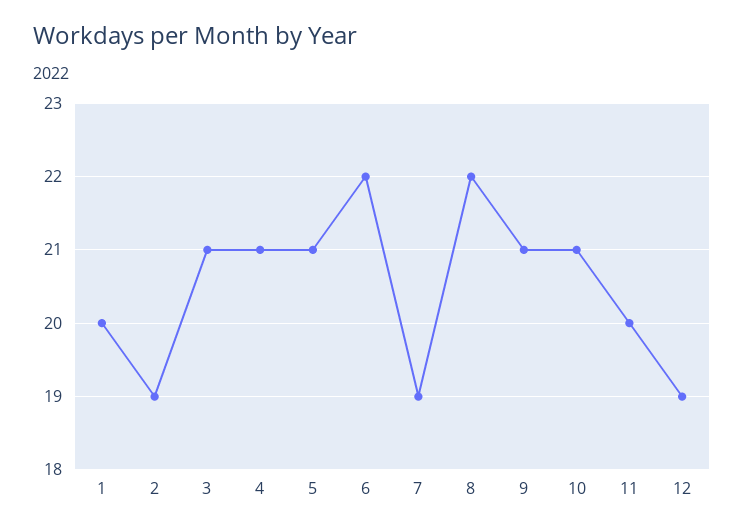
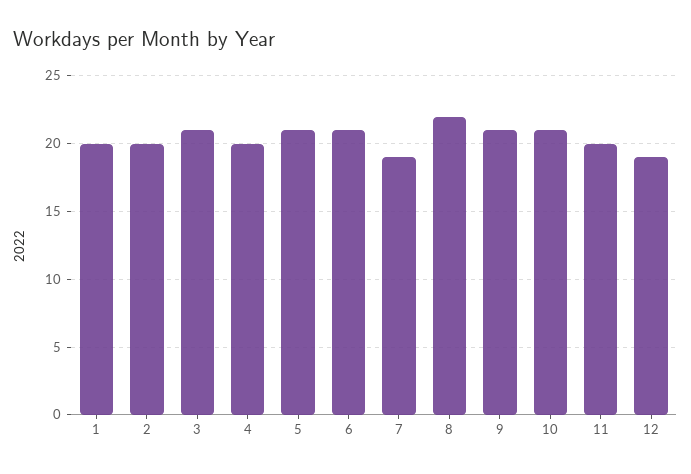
  {
    "1": 20,
-   "2": 19,
+   "2": 20,
    "3": 21,
-   "4": 21,
+   "4": 20,
    "5": 21,
-   "6": 22,
+   "6": 21,
    "7": 19,
    "8": 22,
    "9": 21,
    "10": 21,
    "11": 20,
    "12": 19
  }

